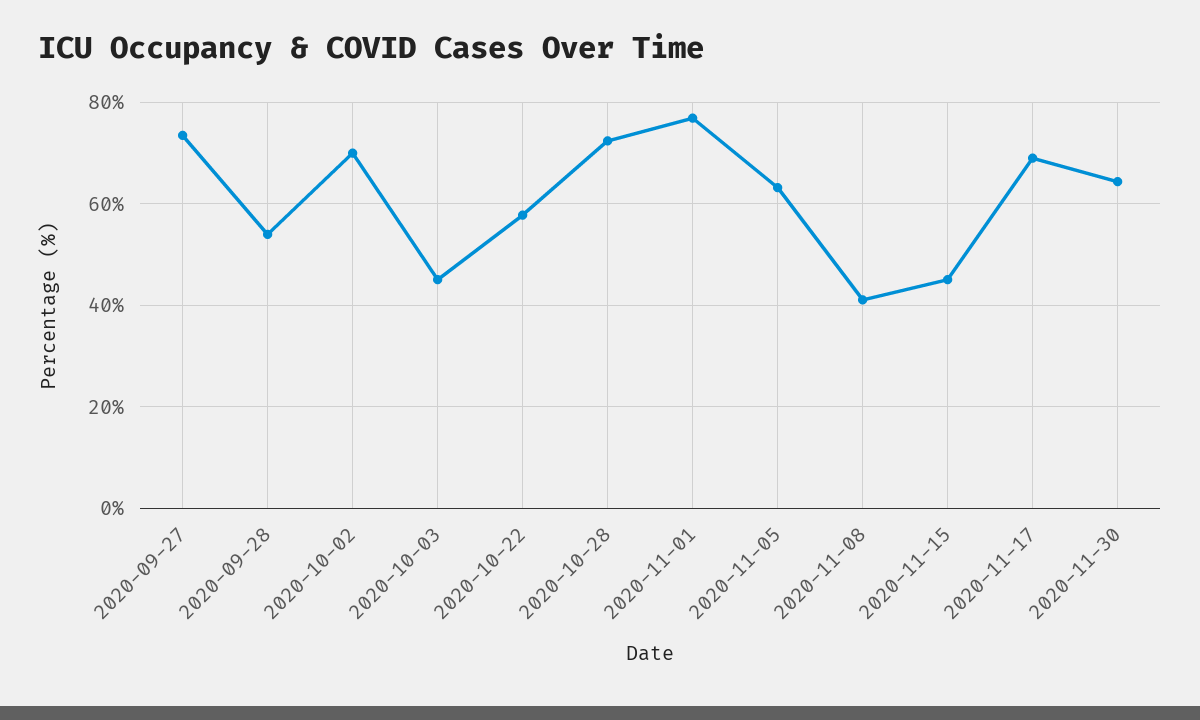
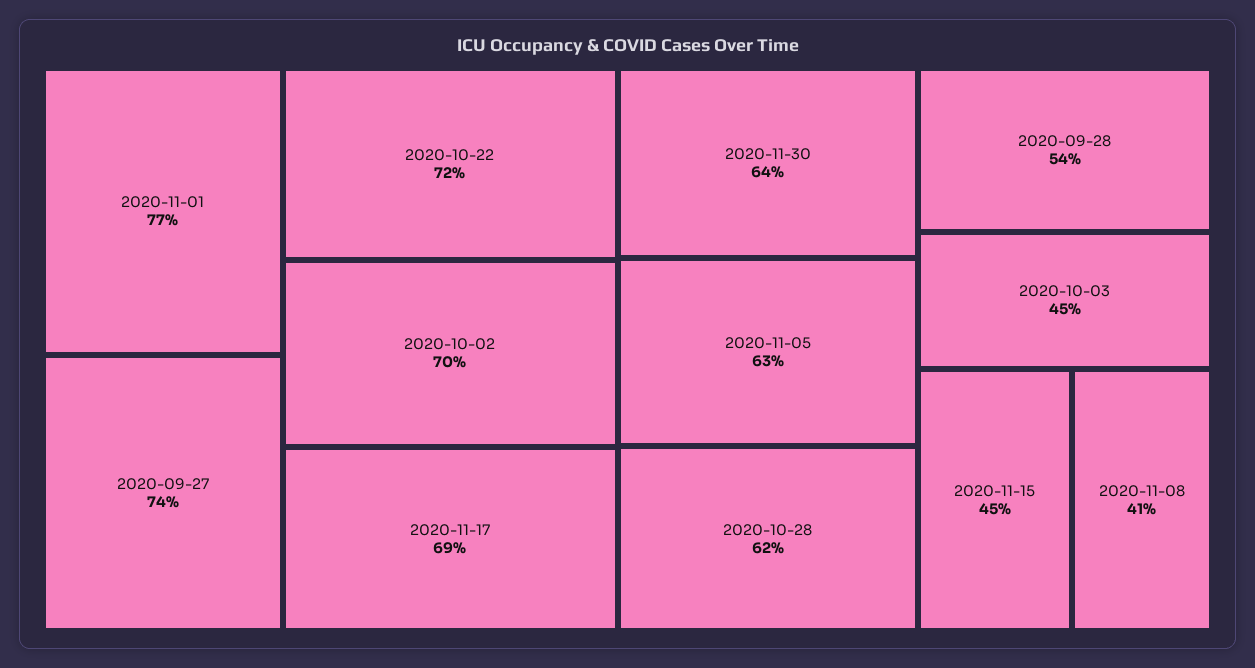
  {
    "2020-09-27": 74,
    "2020-09-28": 54,
    "2020-10-02": 70,
    "2020-10-03": 45,
-   "2020-10-22": 58,
+   "2020-10-22": 72,
-   "2020-10-28": 72,
+   "2020-10-28": 62,
    "2020-11-01": 77,
    "2020-11-05": 63,
    "2020-11-08": 41,
    "2020-11-15": 45,
    "2020-11-17": 69,
    "2020-11-30": 64
  }

